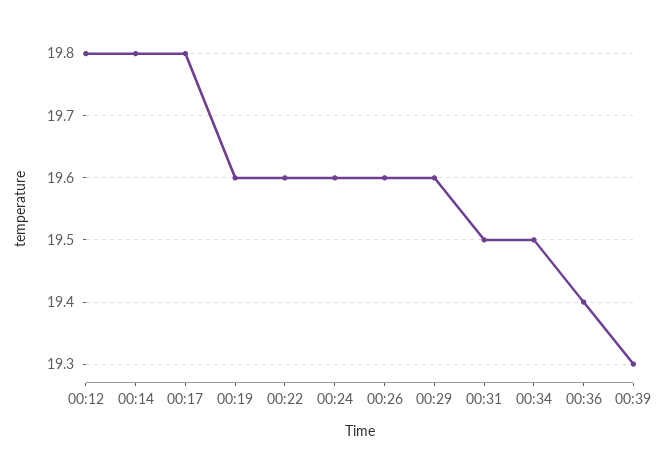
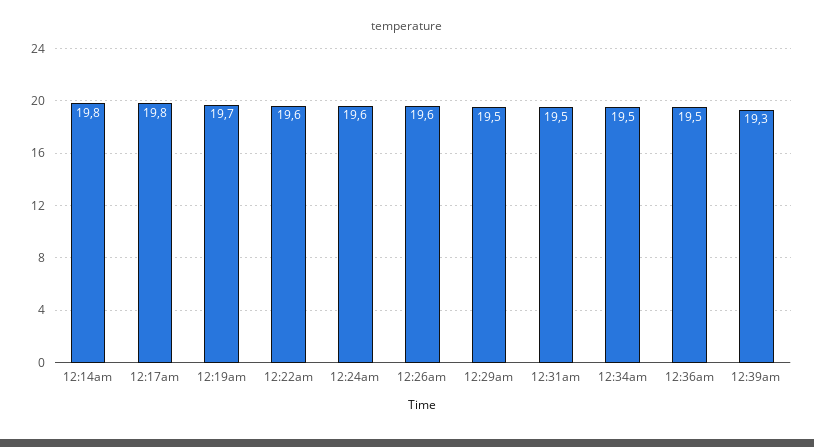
  {
-   "00:12": 19.8,
    "00:14": 19.8,
    "00:17": 19.8,
-   "00:19": 19.6,
+   "00:19": 19.7,
    "00:22": 19.6,
    "00:24": 19.6,
    "00:26": 19.6,
-   "00:29": 19.6,
+   "00:29": 19.5,
    "00:31": 19.5,
    "00:34": 19.5,
-   "00:36": 19.4,
+   "00:36": 19.5,
    "00:39": 19.3
  }

